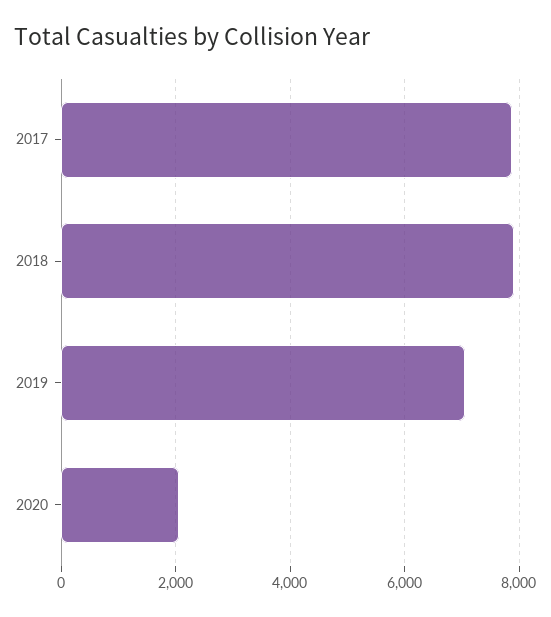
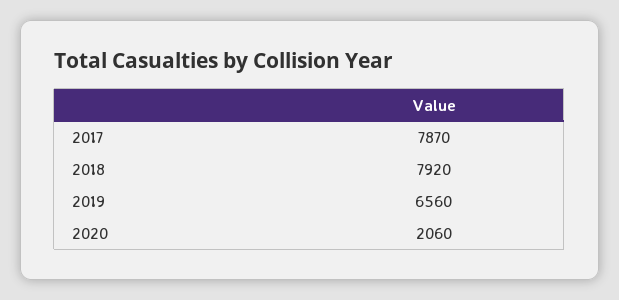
  {
    "2017": 7870,
    "2018": 7920,
-   "2019": 7000,
+   "2019": 6560,
    "2020": 2060
  }

